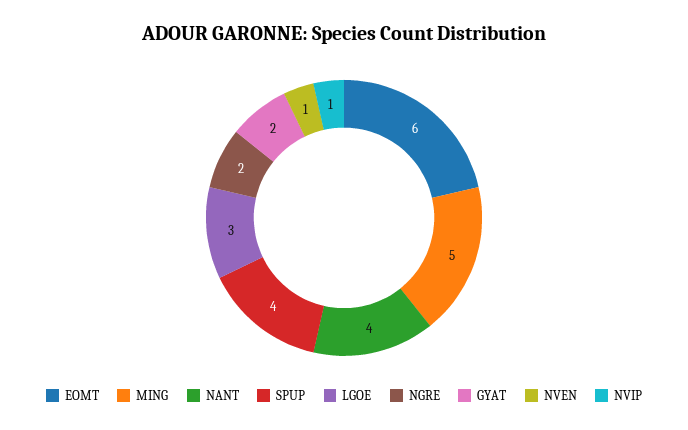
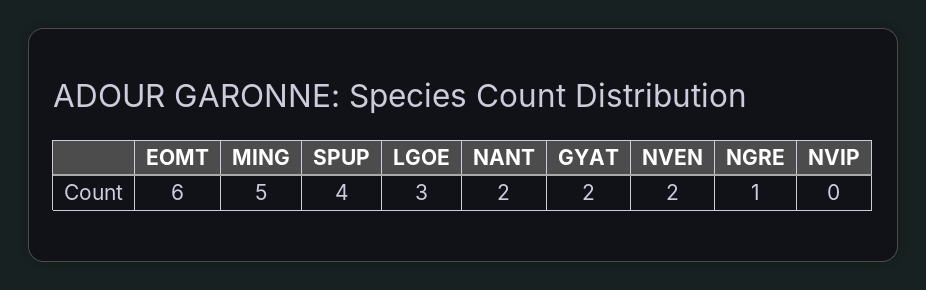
  {
    "EOMT": 6,
    "MING": 5,
-   "NANT": 4,
+   "NANT": 2,
    "SPUP": 4,
    "LGOE": 3,
-   "NGRE": 2,
+   "NGRE": 1,
    "GYAT": 2,
-   "NVEN": 1,
+   "NVEN": 2,
-   "NVIP": 1
+   "NVIP": 0
  }

